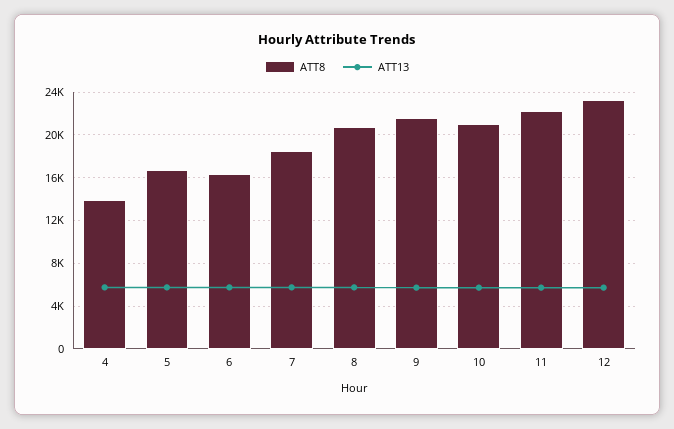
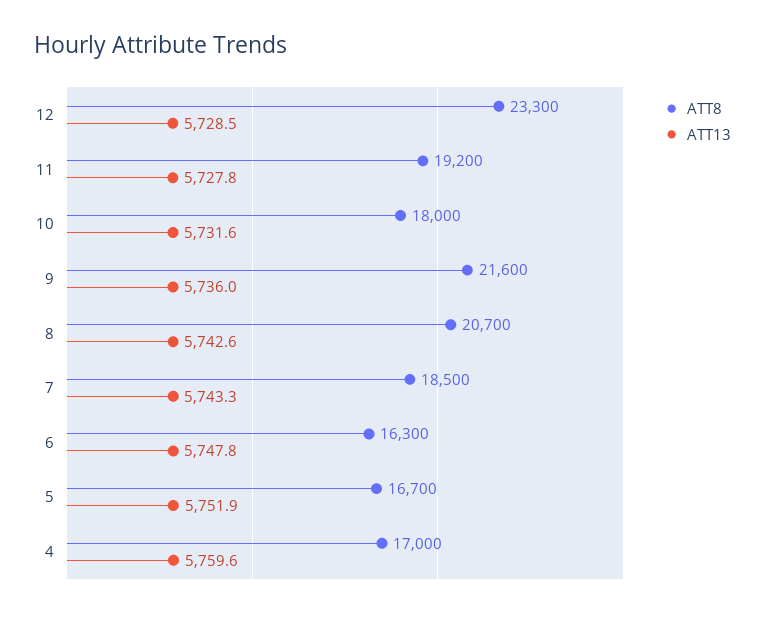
  {
    "ATT8": {
-     "4": 14000,
+     "4": 17000,
      "5": 16700,
      "6": 16300,
      "7": 18500,
      "8": 20700,
      "9": 21600,
-     "10": 21000,
+     "10": 18000,
-     "11": 22000,
+     "11": 19200,
      "12": 23300
    },
    "ATT13": {
      "4": 5759.6,
      "5": 5751.9,
      "6": 5747.8,
      "7": 5743.3,
      "8": 5742.6,
      "9": 5736,
      "10": 5731.6,
      "11": 5727.8,
      "12": 5728.5
    }
  }

